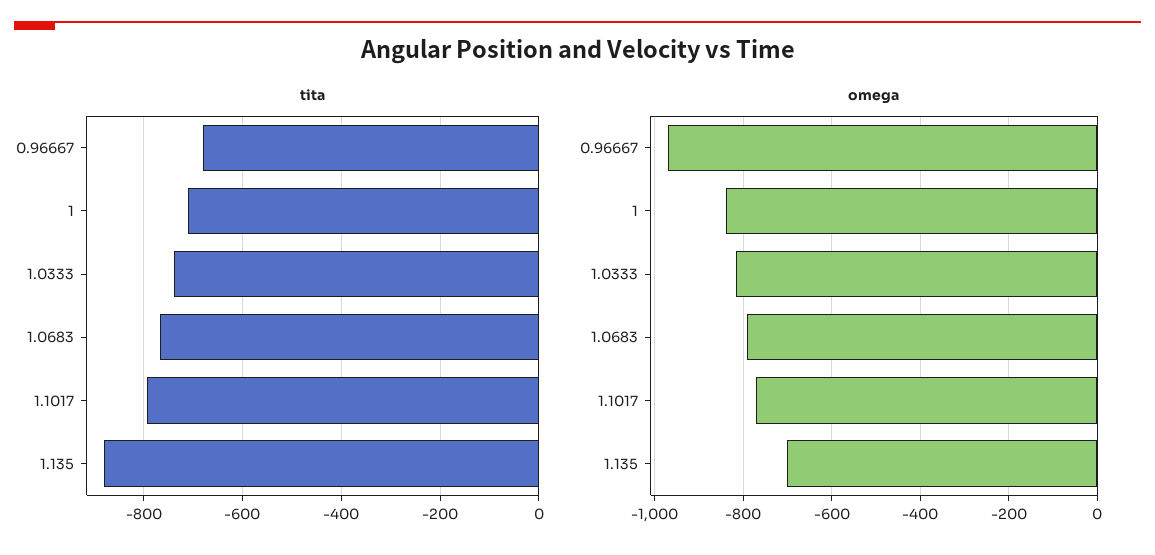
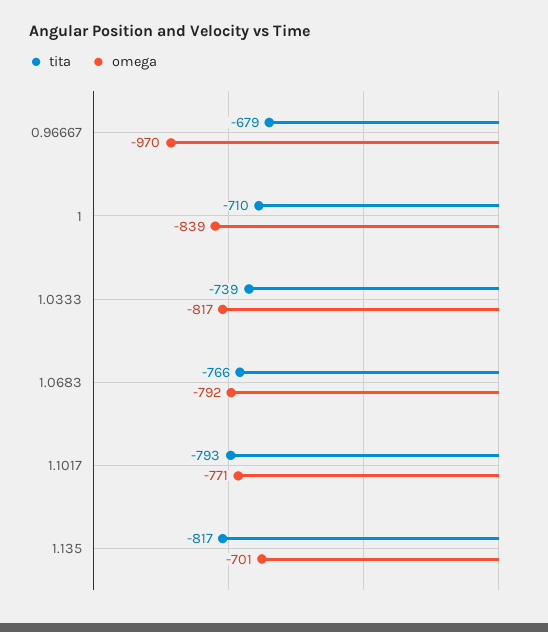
  {
    "tita": {
      "0.96667": -679,
      "1": -710,
      "1.0333": -739,
      "1.0683": -766,
      "1.1017": -793,
-     "1.135": -880
+     "1.135": -817
    },
    "omega": {
      "0.96667": -970,
      "1": -839,
      "1.0333": -817,
      "1.0683": -792,
      "1.1017": -771,
      "1.135": -701
    }
  }

